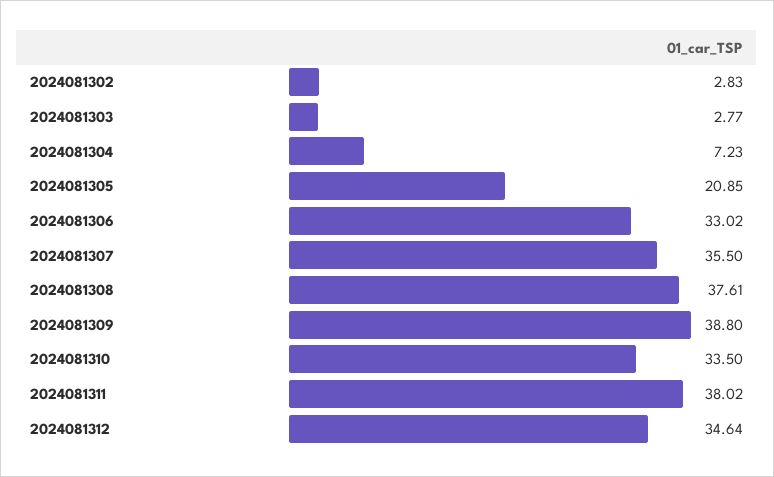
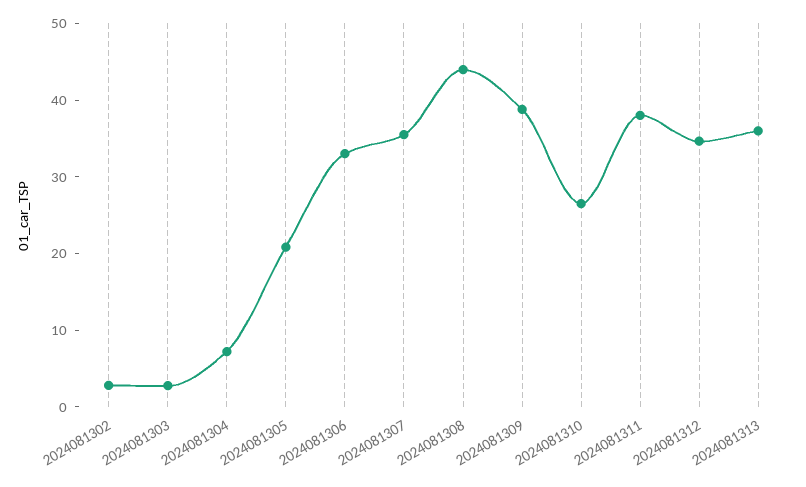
  {
    "2024081302": 2.83,
    "2024081303": 2.77,
    "2024081304": 7.23,
    "2024081305": 20.85,
    "2024081306": 33.02,
    "2024081307": 35.5,
-   "2024081308": 37.61,
+   "2024081308": 44,
    "2024081309": 38.8,
-   "2024081310": 33.5,
+   "2024081310": 26,
    "2024081311": 38.02,
-   "2024081312": 34.64
+   "2024081312": 34.64,
+   "2024081313": 36
  }

